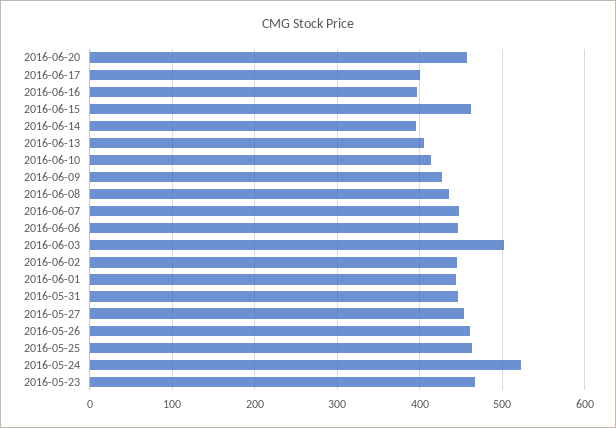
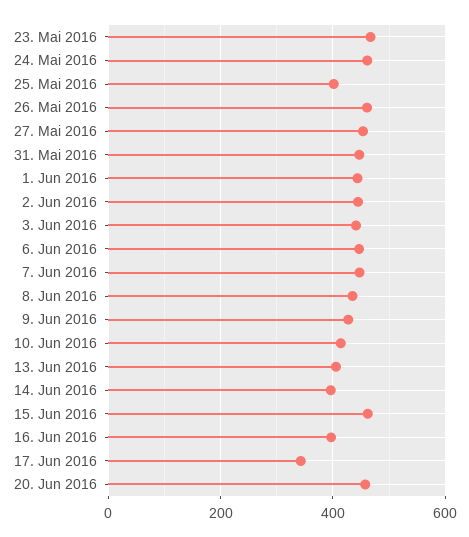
  {
    "2016-06-20": 460,
-   "2016-06-17": 400,
+   "2016-06-17": 340,
    "2016-06-16": 400,
    "2016-06-15": 460,
    "2016-06-14": 400,
    "2016-06-13": 410,
    "2016-06-10": 410,
    "2016-06-09": 430,
    "2016-06-08": 430,
    "2016-06-07": 450,
    "2016-06-06": 450,
-   "2016-06-03": 500,
+   "2016-06-03": 440,
    "2016-06-02": 440,
    "2016-06-01": 440,
    "2016-05-31": 450,
    "2016-05-27": 450,
    "2016-05-26": 460,
-   "2016-05-25": 460,
+   "2016-05-25": 400,
-   "2016-05-24": 520,
+   "2016-05-24": 460,
    "2016-05-23": 470
  }

